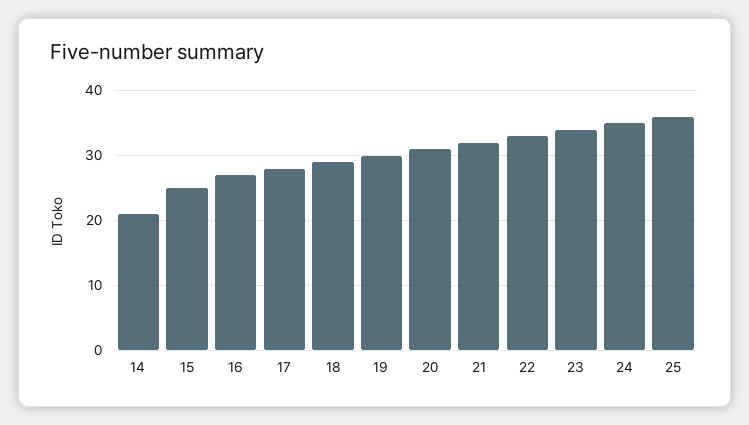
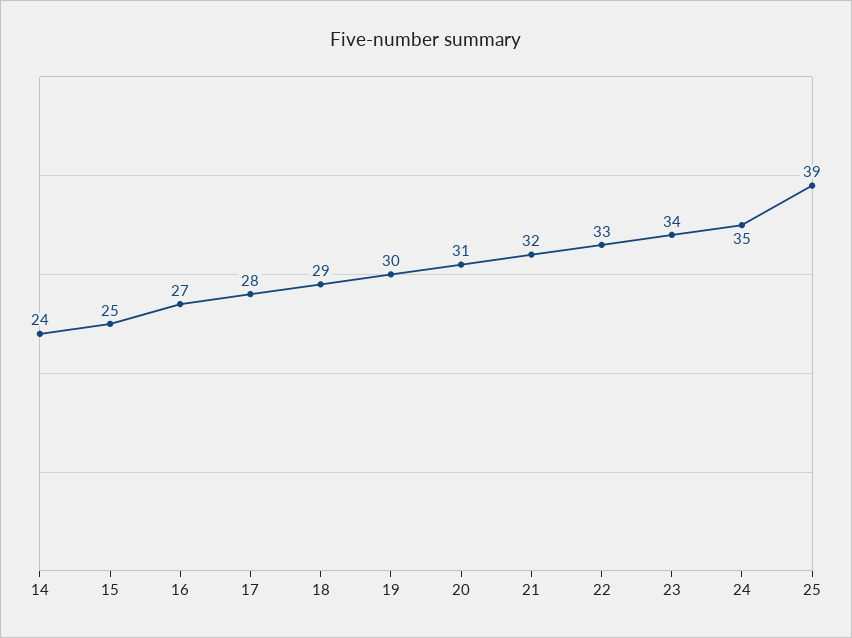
  {
-   "14": 21,
+   "14": 24,
    "15": 25,
    "16": 27,
    "17": 28,
    "18": 29,
    "19": 30,
    "20": 31,
    "21": 32,
    "22": 33,
    "23": 34,
    "24": 35,
-   "25": 36
+   "25": 39
  }

